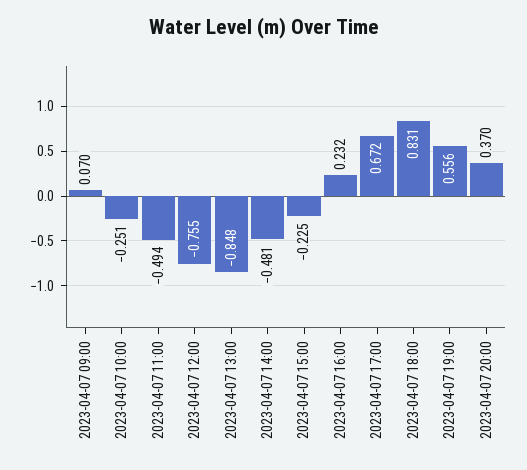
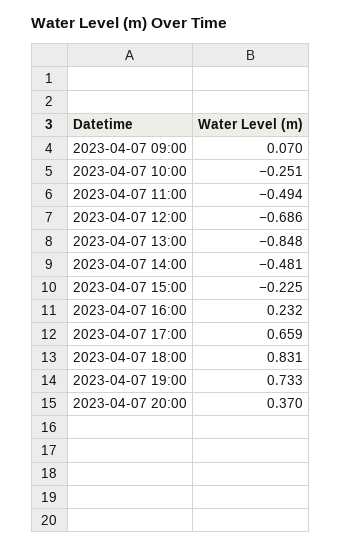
  {
    "2023-04-07 09:00": 0.07,
    "2023-04-07 10:00": -0.251,
    "2023-04-07 11:00": -0.494,
-   "2023-04-07 12:00": -0.755,
+   "2023-04-07 12:00": -0.686,
    "2023-04-07 13:00": -0.848,
    "2023-04-07 14:00": -0.481,
    "2023-04-07 15:00": -0.225,
    "2023-04-07 16:00": 0.232,
-   "2023-04-07 17:00": 0.672,
+   "2023-04-07 17:00": 0.659,
    "2023-04-07 18:00": 0.831,
-   "2023-04-07 19:00": 0.556,
+   "2023-04-07 19:00": 0.733,
    "2023-04-07 20:00": 0.37
  }

